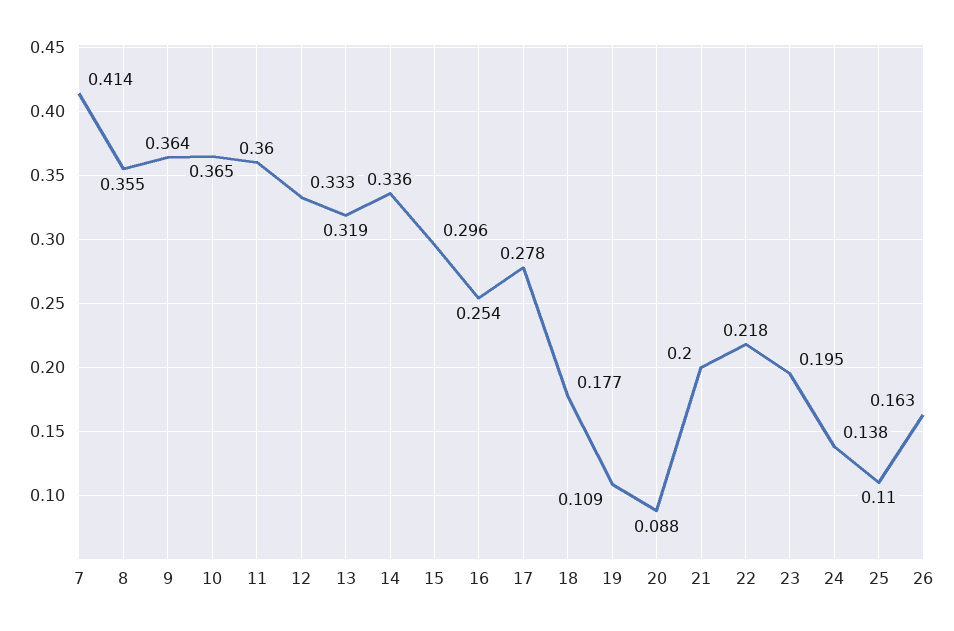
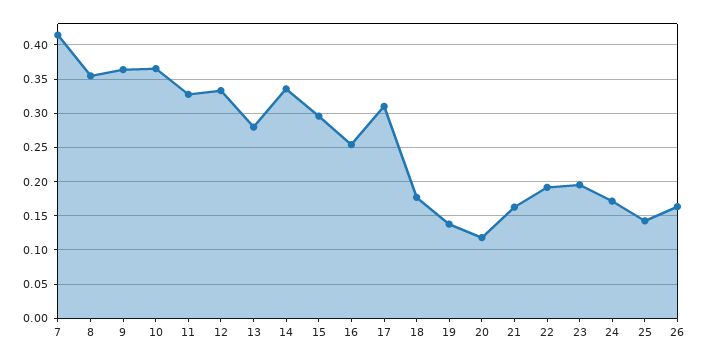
  {
    "7": 0.414,
    "8": 0.355,
    "9": 0.364,
    "10": 0.365,
-   "11": 0.36,
+   "11": 0.33,
    "12": 0.333,
-   "13": 0.319,
+   "13": 0.28,
    "14": 0.336,
    "15": 0.296,
    "16": 0.254,
-   "17": 0.278,
+   "17": 0.31,
    "18": 0.177,
-   "19": 0.109,
+   "19": 0.14,
-   "20": 0.088,
+   "20": 0.12,
-   "21": 0.2,
+   "21": 0.16,
-   "22": 0.218,
+   "22": 0.19,
    "23": 0.195,
-   "24": 0.138,
+   "24": 0.17,
-   "25": 0.11,
+   "25": 0.14,
    "26": 0.163
  }

